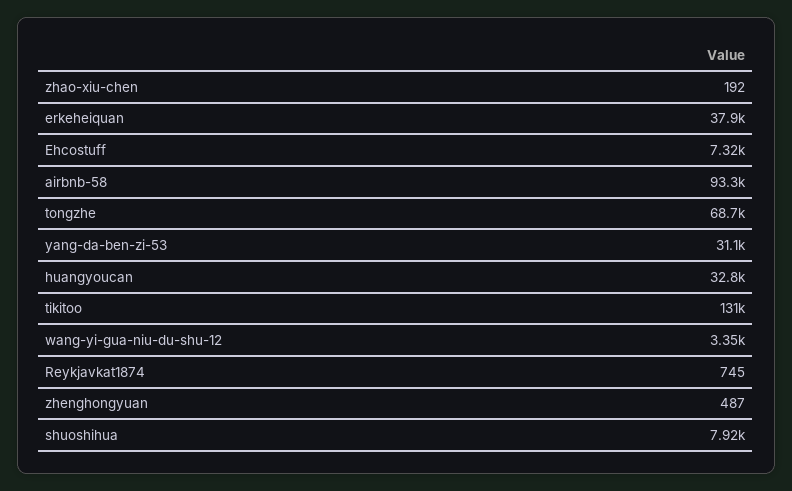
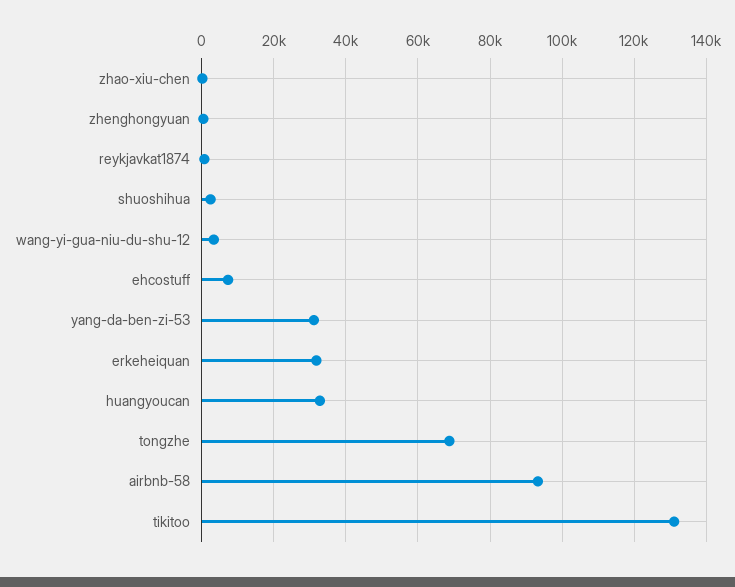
  {
    "zhao-xiu-chen": 192,
-   "erkeheiquan": 37900,
+   "erkeheiquan": 32000,
    "Ehcostuff": 7320,
    "airbnb-58": 93300,
    "tongzhe": 68700,
    "yang-da-ben-zi-53": 31100,
    "huangyoucan": 32800,
    "tikitoo": 131000,
    "wang-yi-gua-niu-du-shu-12": 3350,
    "Reykjavkat1874": 745,
    "zhenghongyuan": 487,
-   "shuoshihua": 7920
+   "shuoshihua": 2000
  }

